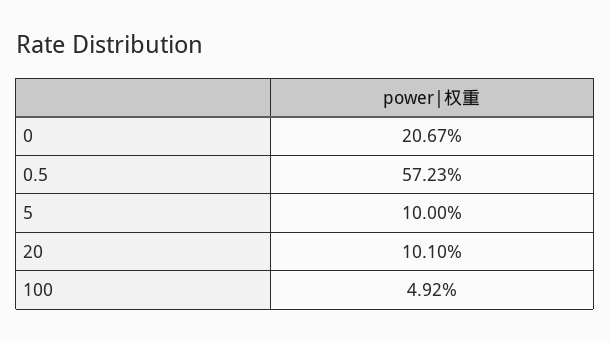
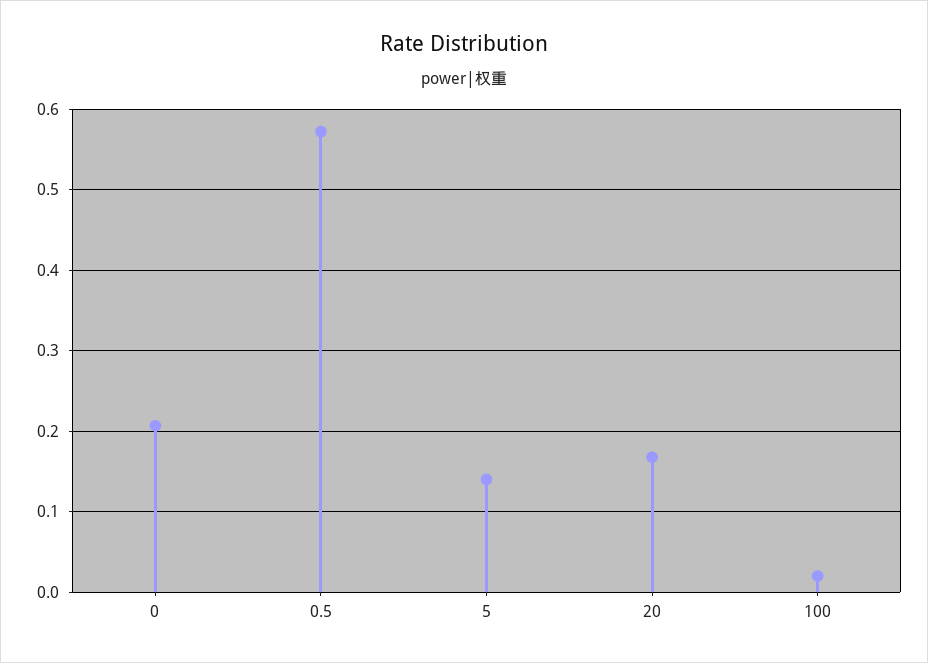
  {
    "0": 0.2067,
    "0.5": 0.5723,
-   "5": 0.1,
+   "5": 0.14,
-   "20": 0.101,
+   "20": 0.17,
-   "100": 0.0492
+   "100": 0.02
  }

